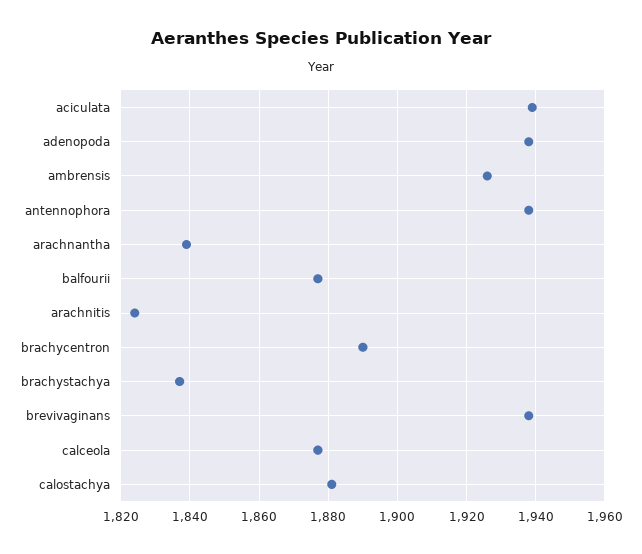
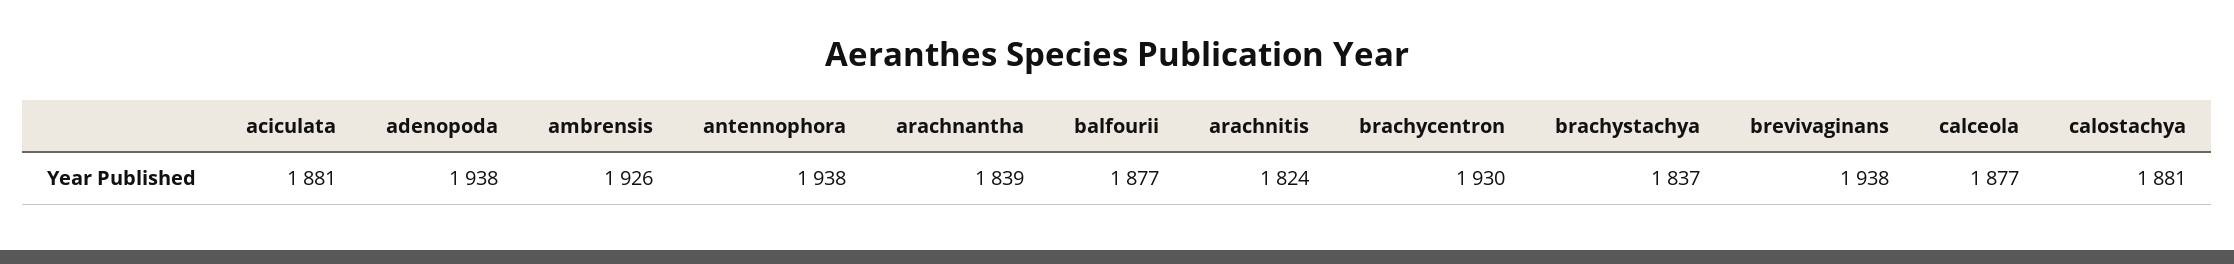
  {
-   "aciculata": 1940,
+   "aciculata": 1881,
    "adenopoda": 1938,
    "ambrensis": 1926,
    "antennophora": 1938,
    "arachnantha": 1839,
    "balfourii": 1877,
    "arachnitis": 1824,
-   "brachycentron": 1890,
+   "brachycentron": 1930,
    "brachystachya": 1837,
    "brevivaginans": 1938,
    "calceola": 1877,
    "calostachya": 1881
  }

